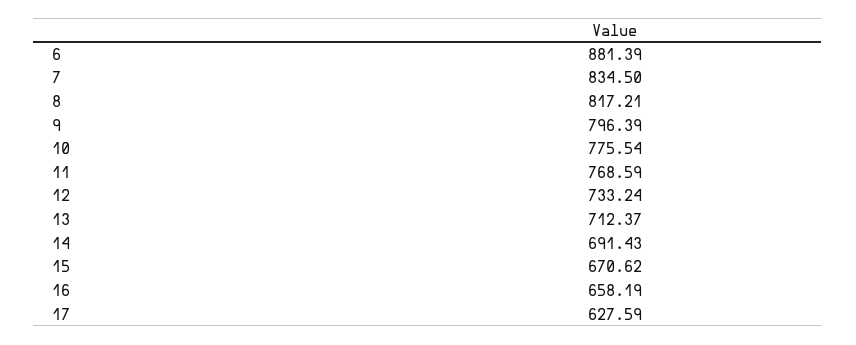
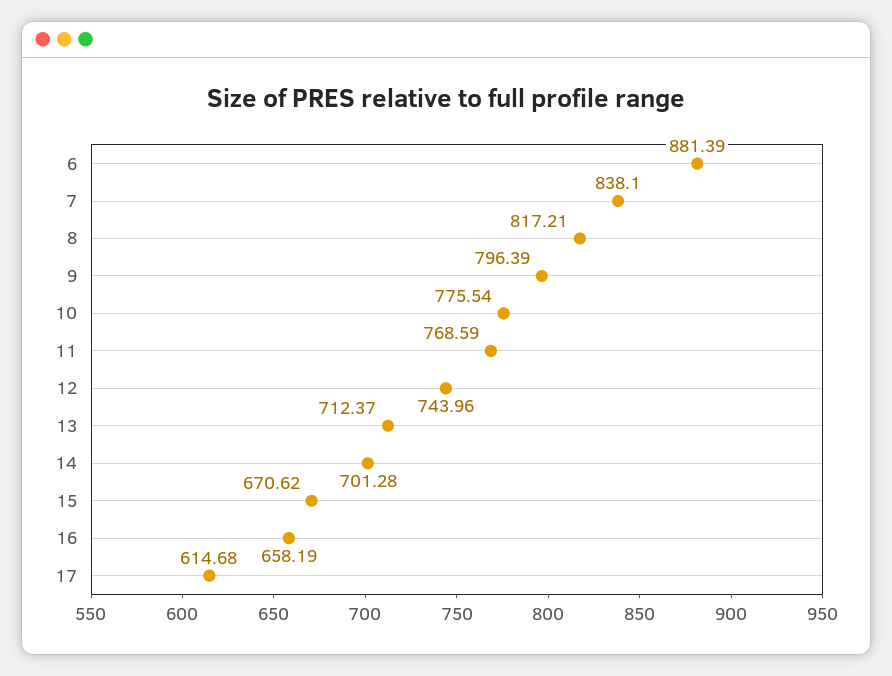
  {
    "6": 881.39,
-   "7": 834.5,
+   "7": 838.1,
    "8": 817.21,
    "9": 796.39,
    "10": 775.54,
    "11": 768.59,
-   "12": 733.24,
+   "12": 743.96,
    "13": 712.37,
-   "14": 691.43,
+   "14": 701.28,
    "15": 670.62,
    "16": 658.19,
-   "17": 627.59
+   "17": 614.68
  }

